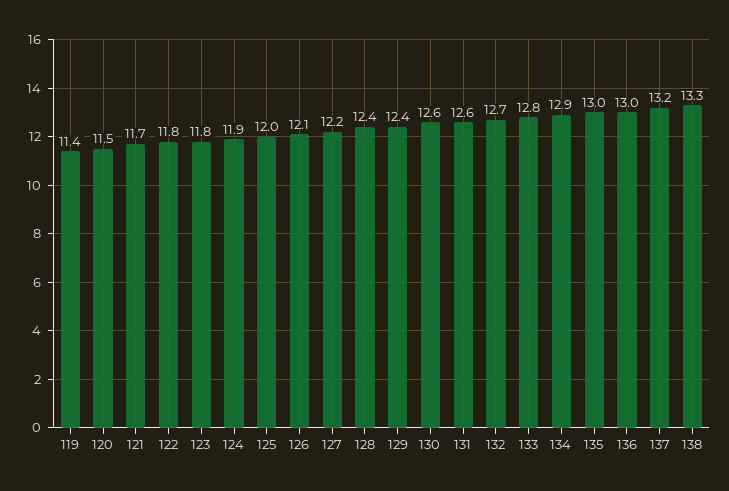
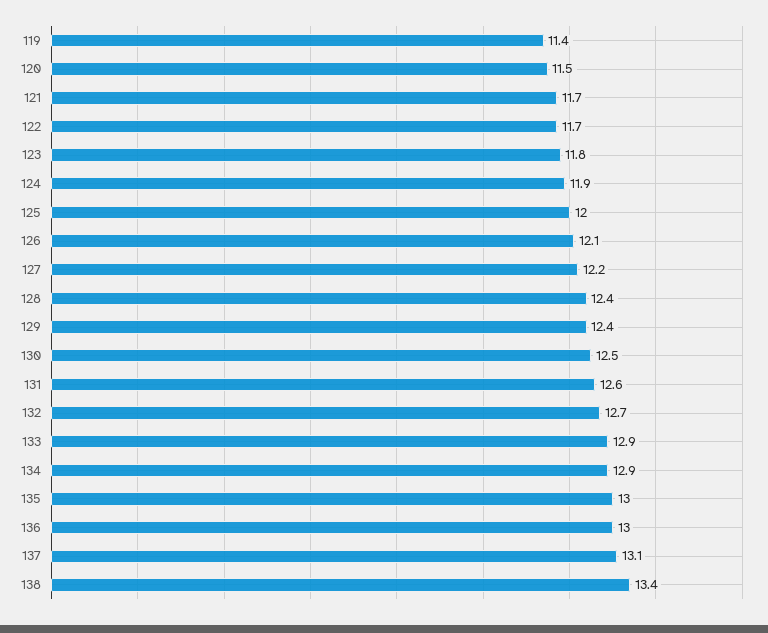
  {
    "119": 11.4,
    "120": 11.5,
    "121": 11.7,
-   "122": 11.8,
+   "122": 11.7,
    "123": 11.8,
    "124": 11.9,
    "125": 12,
    "126": 12.1,
    "127": 12.2,
    "128": 12.4,
    "129": 12.4,
-   "130": 12.6,
+   "130": 12.5,
    "131": 12.6,
    "132": 12.7,
-   "133": 12.8,
+   "133": 12.9,
    "134": 12.9,
    "135": 13,
    "136": 13,
-   "137": 13.2,
+   "137": 13.1,
-   "138": 13.3
+   "138": 13.4
  }

